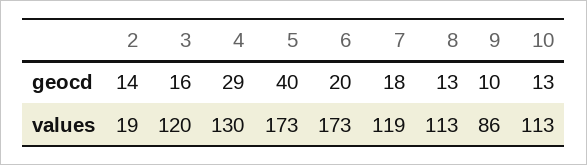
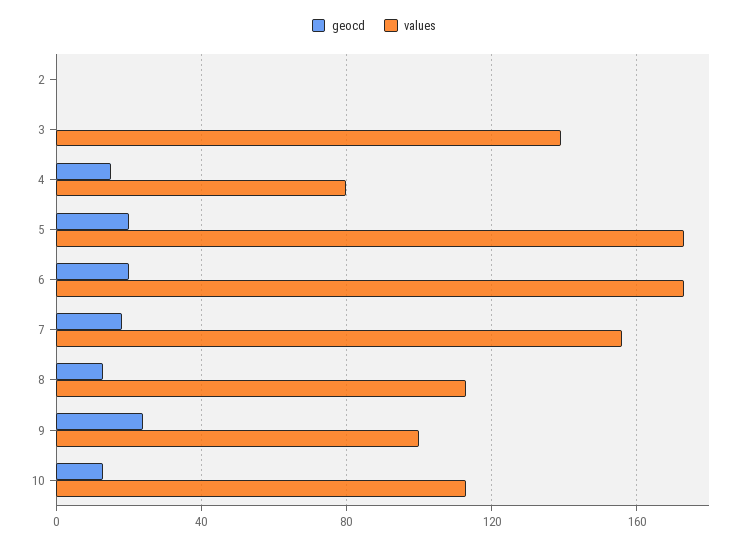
  {
    "geocd": {
-     "2": 14,
+     "2": 0,
-     "3": 16,
+     "3": 0,
-     "4": 29,
+     "4": 15,
-     "5": 40,
+     "5": 20,
      "6": 20,
      "7": 18,
      "8": 13,
-     "9": 10,
+     "9": 25,
      "10": 13
    },
    "values": {
-     "2": 19,
+     "2": 0,
-     "3": 120,
+     "3": 140,
-     "4": 130,
+     "4": 80,
      "5": 173,
      "6": 173,
-     "7": 119,
+     "7": 155,
      "8": 113,
-     "9": 86,
+     "9": 100,
      "10": 113
    }
  }

